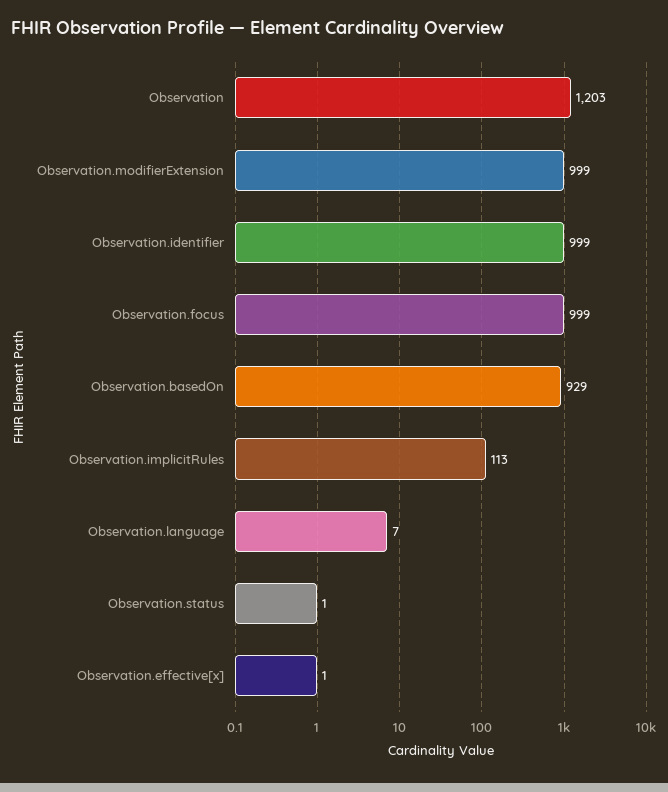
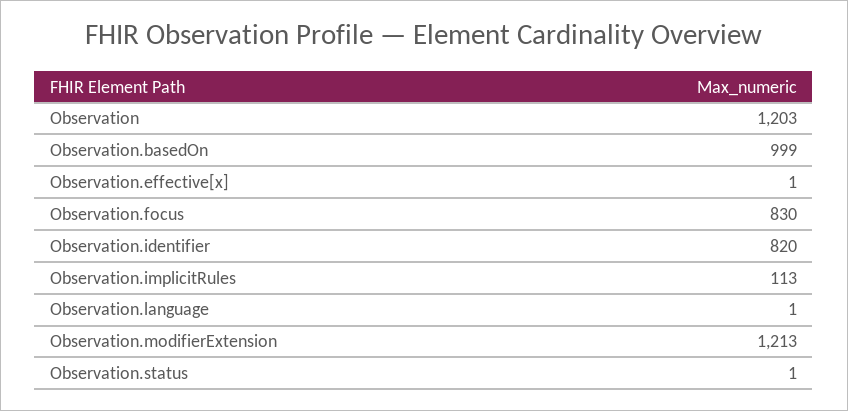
  {
    "Observation": 1203,
-   "Observation.modifierExtension": 999,
+   "Observation.modifierExtension": 1213,
-   "Observation.identifier": 999,
+   "Observation.identifier": 820,
-   "Observation.focus": 999,
+   "Observation.focus": 830,
-   "Observation.basedOn": 929,
+   "Observation.basedOn": 999,
    "Observation.implicitRules": 113,
-   "Observation.language": 7,
+   "Observation.language": 1,
    "Observation.status": 1,
    "Observation.effective[x]": 1
  }

